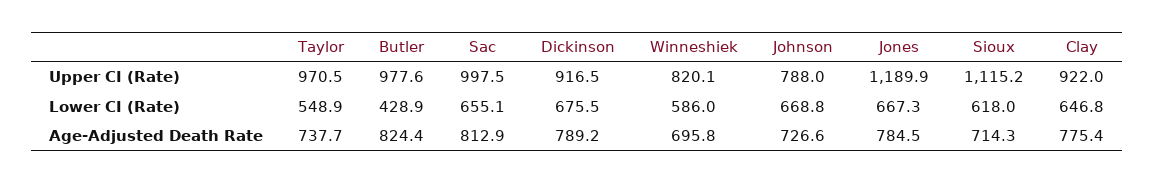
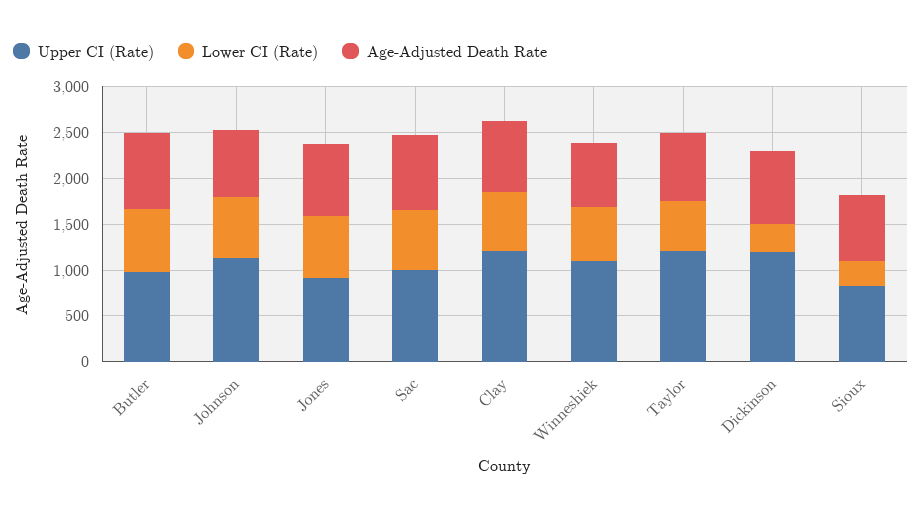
  {
    "Upper CI (Rate)": {
-     "Taylor": 970.5,
+     "Taylor": 1200,
      "Butler": 977.6,
      "Sac": 997.5,
-     "Dickinson": 916.5,
+     "Dickinson": 1200,
-     "Winneshiek": 820.1,
+     "Winneshiek": 1100,
-     "Johnson": 788,
+     "Johnson": 1100,
-     "Jones": 1189.9,
+     "Jones": 900,
-     "Sioux": 1115.2,
+     "Sioux": 800,
-     "Clay": 922
+     "Clay": 1200
    },
    "Lower CI (Rate)": {
      "Taylor": 548.9,
-     "Butler": 428.9,
+     "Butler": 700,
      "Sac": 655.1,
-     "Dickinson": 675.5,
+     "Dickinson": 300,
      "Winneshiek": 586,
      "Johnson": 668.8,
      "Jones": 667.3,
-     "Sioux": 618,
+     "Sioux": 300,
      "Clay": 646.8
    },
    "Age-Adjusted Death Rate": {
      "Taylor": 737.7,
      "Butler": 824.4,
      "Sac": 812.9,
      "Dickinson": 789.2,
      "Winneshiek": 695.8,
      "Johnson": 726.6,
      "Jones": 784.5,
      "Sioux": 714.3,
      "Clay": 775.4
    }
  }

